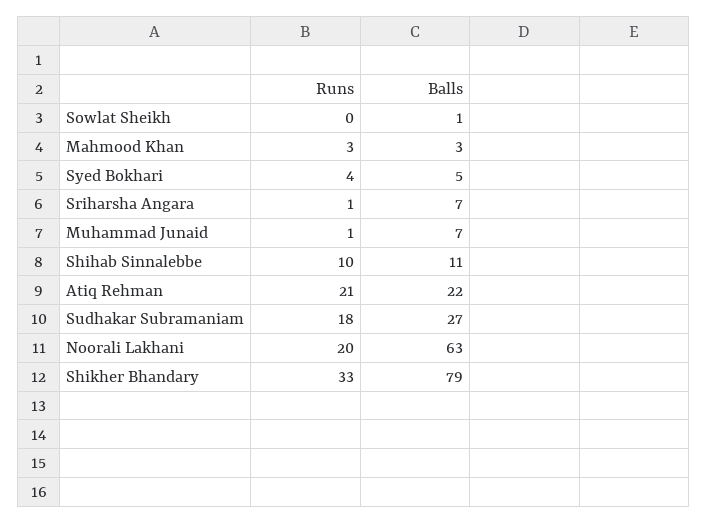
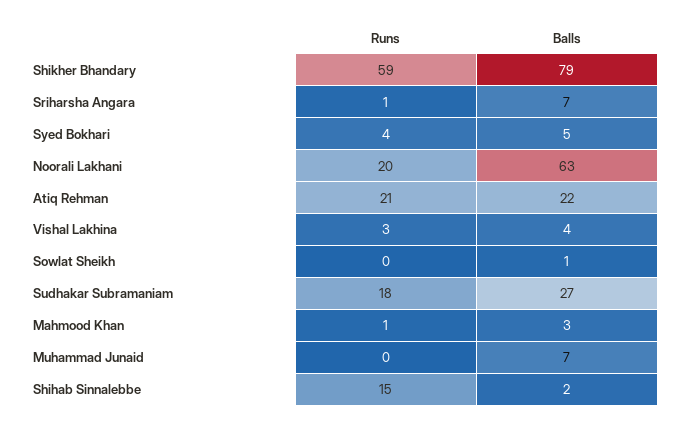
  {
    "Runs": {
      "Sowlat Sheikh": 0,
-     "Mahmood Khan": 3,
+     "Mahmood Khan": 1,
      "Syed Bokhari": 4,
      "Sriharsha Angara": 1,
-     "Muhammad Junaid": 1,
+     "Muhammad Junaid": 0,
-     "Shihab Sinnalebbe": 10,
+     "Shihab Sinnalebbe": 15,
      "Atiq Rehman": 21,
      "Sudhakar Subramaniam": 18,
      "Noorali Lakhani": 20,
-     "Shikher Bhandary": 33
+     "Shikher Bhandary": 59,
+     "Vishal Lakhina": 3
    },
    "Balls": {
      "Sowlat Sheikh": 1,
      "Mahmood Khan": 3,
      "Syed Bokhari": 5,
      "Sriharsha Angara": 7,
      "Muhammad Junaid": 7,
-     "Shihab Sinnalebbe": 11,
+     "Shihab Sinnalebbe": 2,
      "Atiq Rehman": 22,
      "Sudhakar Subramaniam": 27,
      "Noorali Lakhani": 63,
-     "Shikher Bhandary": 79
+     "Shikher Bhandary": 79,
+     "Vishal Lakhina": 4
    }
  }

